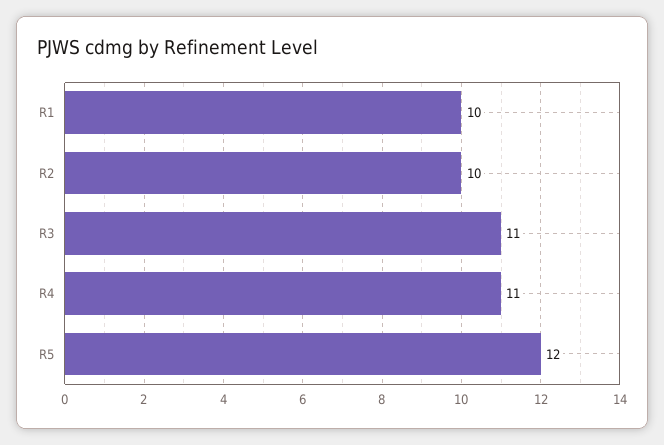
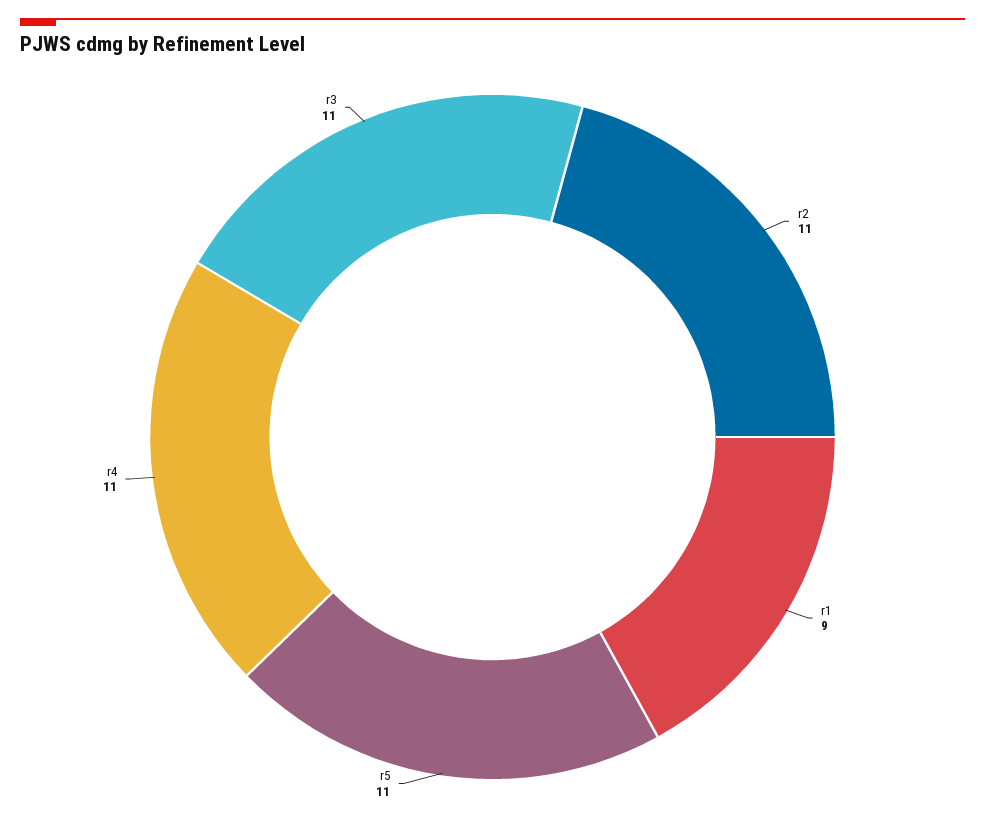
  {
-   "R1": 10,
+   "R1": 9,
-   "R2": 10,
+   "R2": 11,
    "R3": 11,
    "R4": 11,
-   "R5": 12
+   "R5": 11
  }

